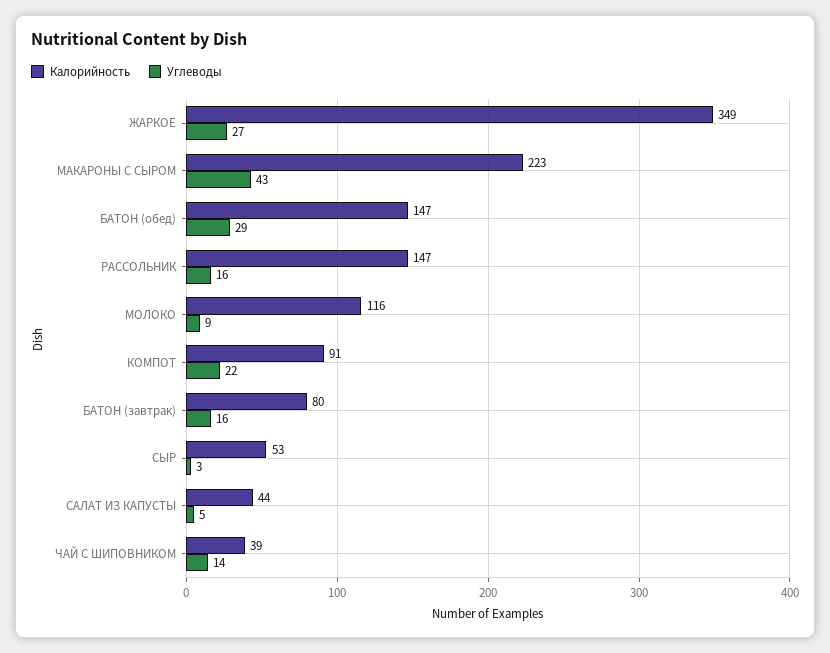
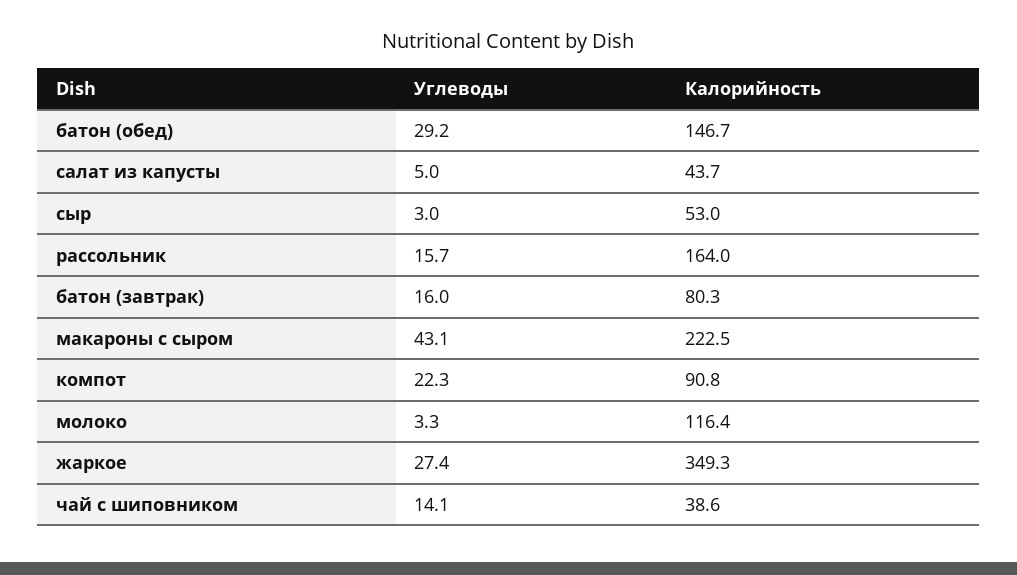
  {
    "Калорийность": {
      "ЖАРКОЕ": 349.3,
      "МАКАРОНЫ С СЫРОМ": 222.5,
      "БАТОН (обед)": 146.7,
-     "РАССОЛЬНИК": 147,
+     "РАССОЛЬНИК": 164,
      "МОЛОКО": 116.4,
      "КОМПОТ": 90.8,
      "БАТОН (завтрак)": 80.3,
      "СЫР": 53,
      "САЛАТ ИЗ КАПУСТЫ": 43.7,
      "ЧАЙ С ШИПОВНИКОМ": 38.6
    },
    "Углеводы": {
      "ЖАРКОЕ": 27.4,
      "МАКАРОНЫ С СЫРОМ": 43.1,
      "БАТОН (обед)": 29.2,
      "РАССОЛЬНИК": 15.7,
-     "МОЛОКО": 9,
+     "МОЛОКО": 3.3,
      "КОМПОТ": 22.3,
      "БАТОН (завтрак)": 16,
      "СЫР": 3,
      "САЛАТ ИЗ КАПУСТЫ": 5,
      "ЧАЙ С ШИПОВНИКОМ": 14.1
    }
  }

